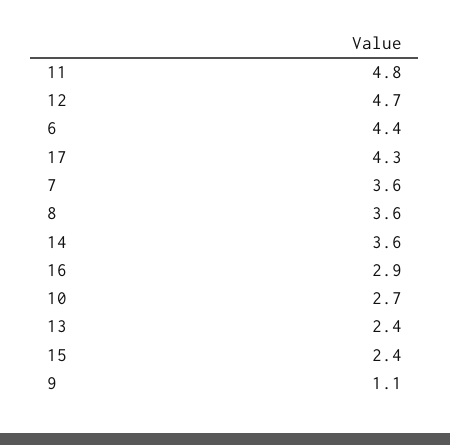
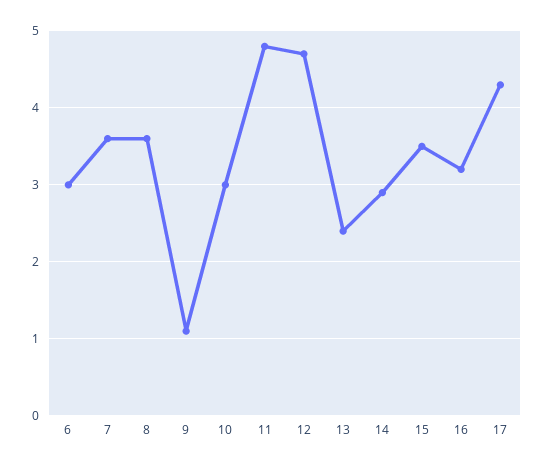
  {
    "11": 4.8,
    "12": 4.7,
-   "6": 4.4,
+   "6": 3,
    "17": 4.3,
    "7": 3.6,
    "8": 3.6,
-   "14": 3.6,
+   "14": 2.9,
-   "16": 2.9,
+   "16": 3.2,
-   "10": 2.7,
+   "10": 3,
    "13": 2.4,
-   "15": 2.4,
+   "15": 3.5,
    "9": 1.1
  }

